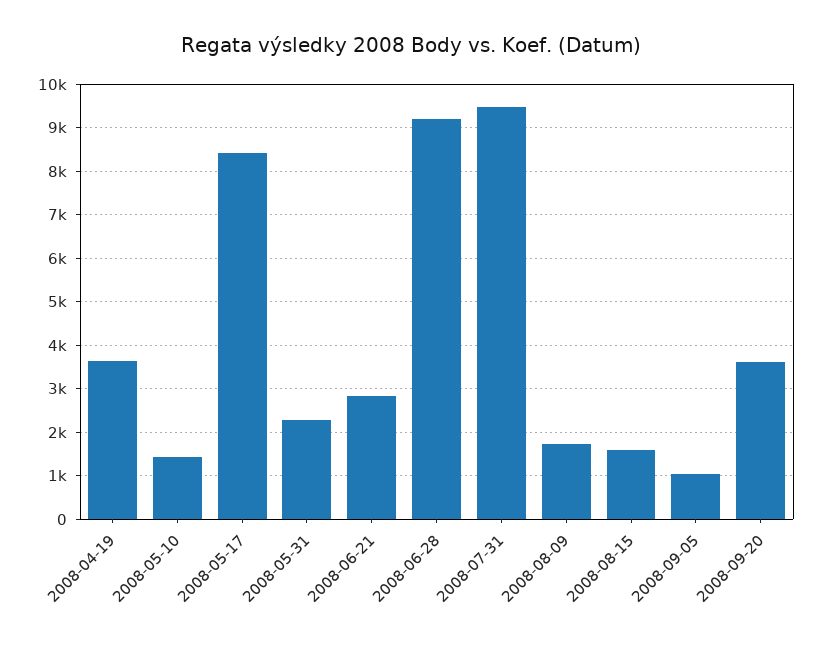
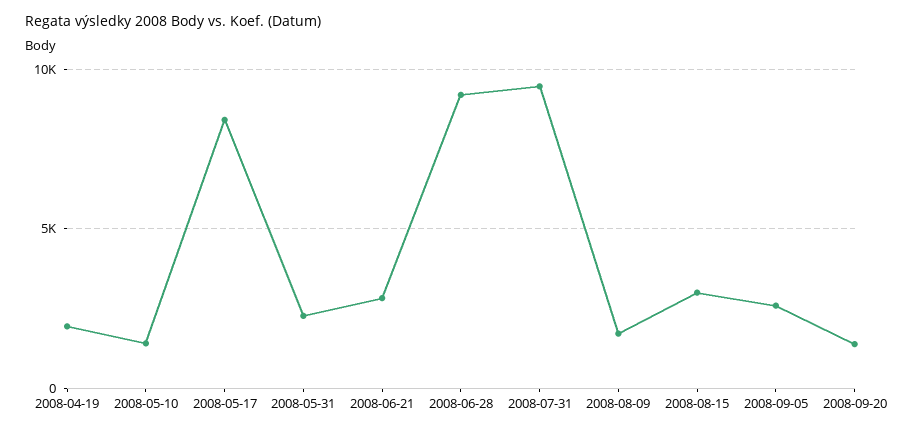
  {
-   "2008-04-19": 3600,
+   "2008-04-19": 2000,
    "2008-05-10": 1400,
    "2008-05-17": 8400,
    "2008-05-31": 2200,
    "2008-06-21": 2800,
    "2008-06-28": 9200,
    "2008-07-31": 9400,
    "2008-08-09": 1800,
-   "2008-08-15": 1600,
+   "2008-08-15": 3000,
-   "2008-09-05": 1000,
+   "2008-09-05": 2500,
-   "2008-09-20": 3600
+   "2008-09-20": 1500
  }

